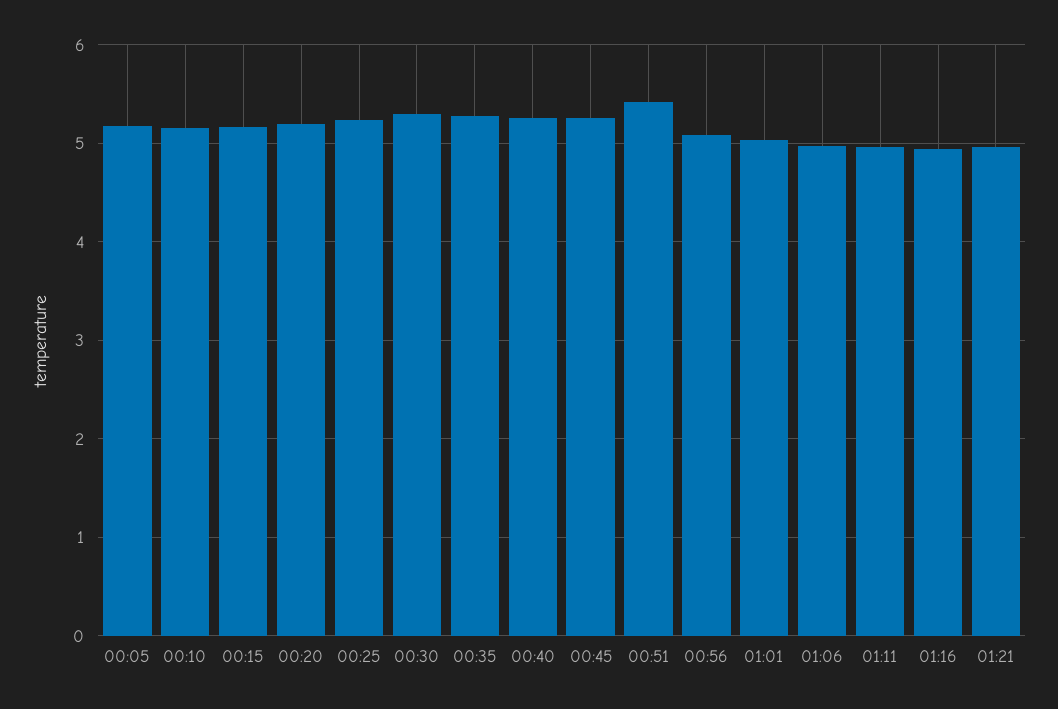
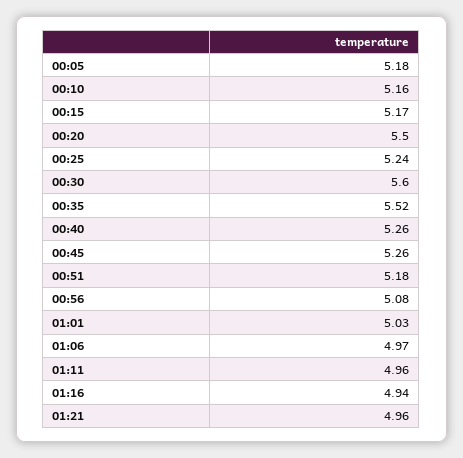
  {
    "00:05": 5.18,
    "00:10": 5.16,
    "00:15": 5.17,
-   "00:20": 5.2,
+   "00:20": 5.5,
    "00:25": 5.24,
-   "00:30": 5.3,
+   "00:30": 5.6,
-   "00:35": 5.3,
+   "00:35": 5.52,
    "00:40": 5.26,
    "00:45": 5.26,
-   "00:51": 5.4,
+   "00:51": 5.18,
    "00:56": 5.08,
    "01:01": 5.03,
    "01:06": 4.97,
    "01:11": 4.96,
    "01:16": 4.94,
    "01:21": 4.96
  }

